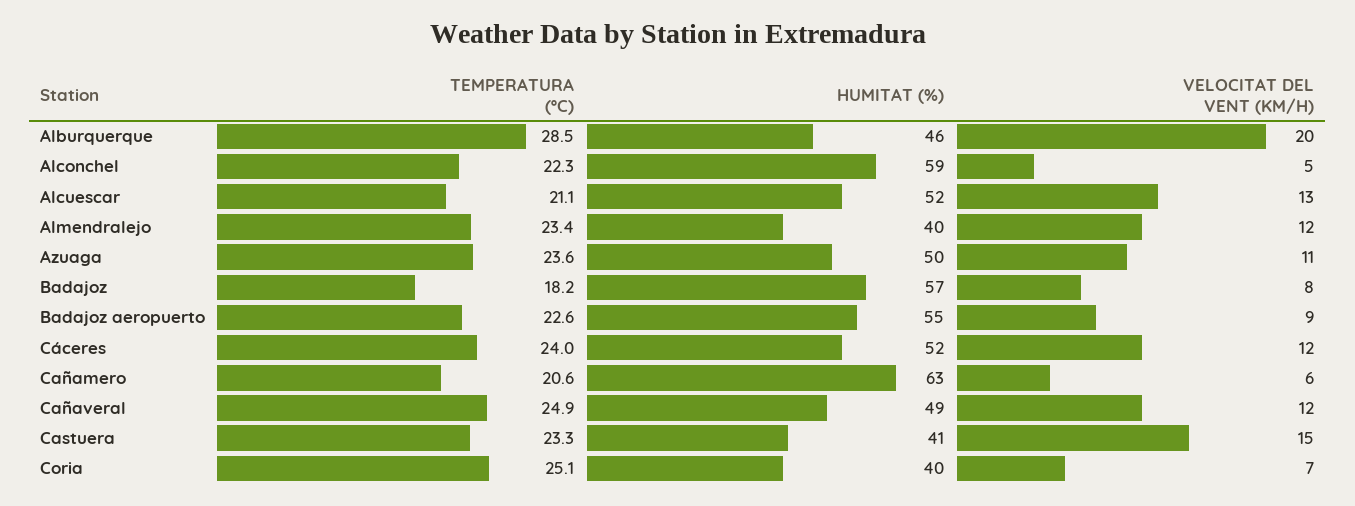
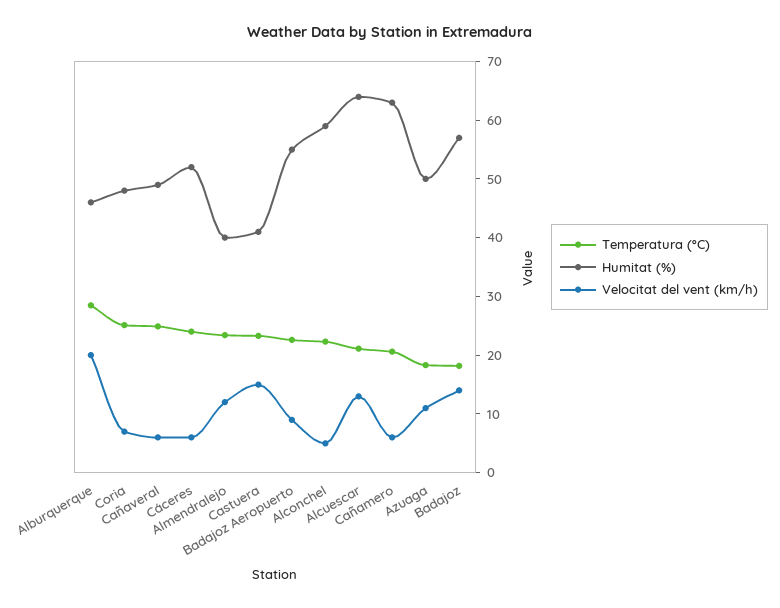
  {
    "TEMPERATURA (ºC)": {
      "Alburquerque": 28.5,
      "Alconchel": 22.3,
      "Alcuescar": 21.1,
      "Almendralejo": 23.4,
-     "Azuaga": 23.6,
+     "Azuaga": 18,
      "Badajoz": 18.2,
      "Badajoz aeropuerto": 22.6,
      "Cáceres": 24,
      "Cañamero": 20.6,
      "Cañaveral": 24.9,
      "Castuera": 23.3,
      "Coria": 25.1
    },
    "HUMITAT (%)": {
      "Alburquerque": 46,
      "Alconchel": 59,
-     "Alcuescar": 52,
+     "Alcuescar": 64,
      "Almendralejo": 40,
      "Azuaga": 50,
      "Badajoz": 57,
      "Badajoz aeropuerto": 55,
      "Cáceres": 52,
      "Cañamero": 63,
      "Cañaveral": 49,
      "Castuera": 41,
-     "Coria": 40
+     "Coria": 48
    },
    "VELOCITAT DEL VENT (KM/H)": {
      "Alburquerque": 20,
      "Alconchel": 5,
      "Alcuescar": 13,
      "Almendralejo": 12,
      "Azuaga": 11,
-     "Badajoz": 8,
+     "Badajoz": 14,
      "Badajoz aeropuerto": 9,
-     "Cáceres": 12,
+     "Cáceres": 6,
      "Cañamero": 6,
-     "Cañaveral": 12,
+     "Cañaveral": 6,
      "Castuera": 15,
      "Coria": 7
    }
  }

